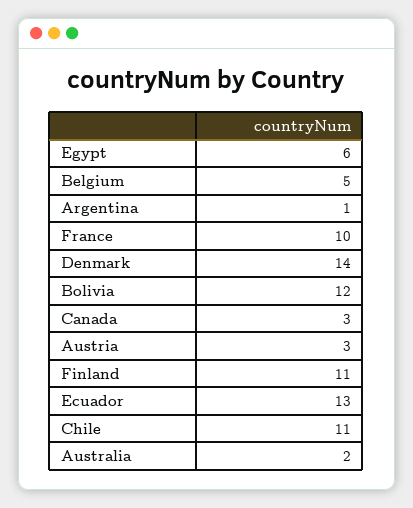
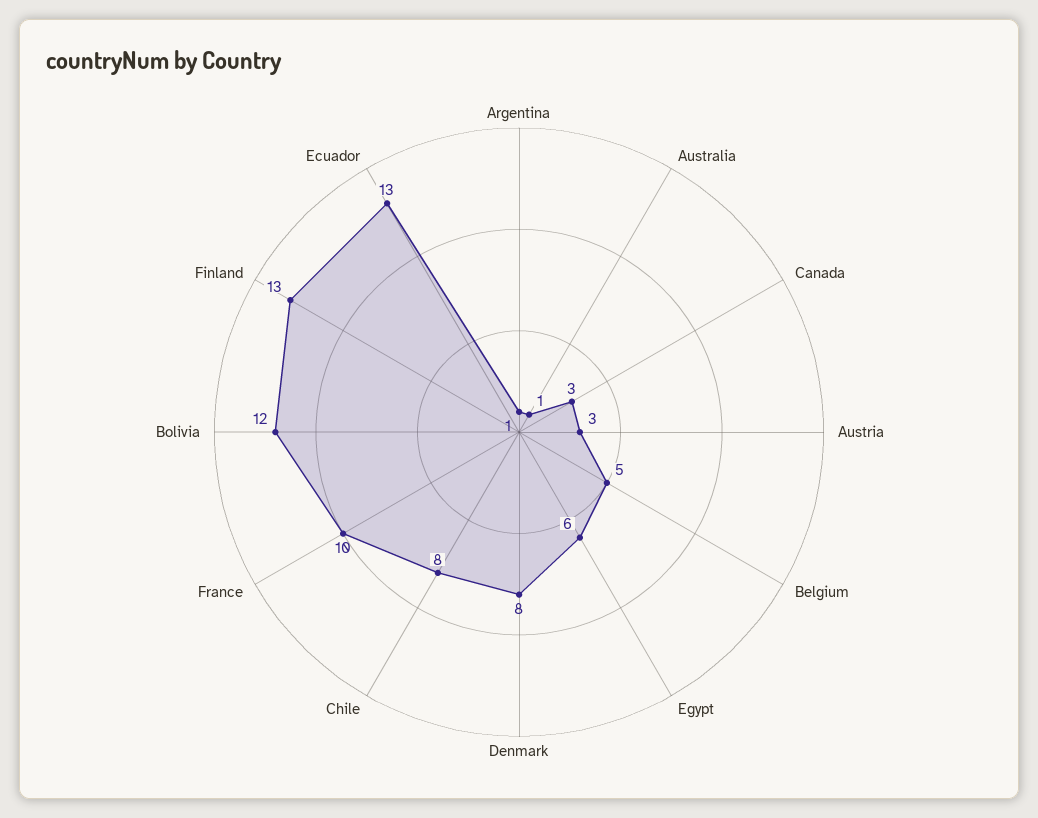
  {
    "Egypt": 6,
    "Belgium": 5,
    "Argentina": 1,
    "France": 10,
-   "Denmark": 14,
+   "Denmark": 8,
    "Bolivia": 12,
    "Canada": 3,
    "Austria": 3,
-   "Finland": 11,
+   "Finland": 13,
    "Ecuador": 13,
-   "Chile": 11,
+   "Chile": 8,
-   "Australia": 2
+   "Australia": 1
  }

